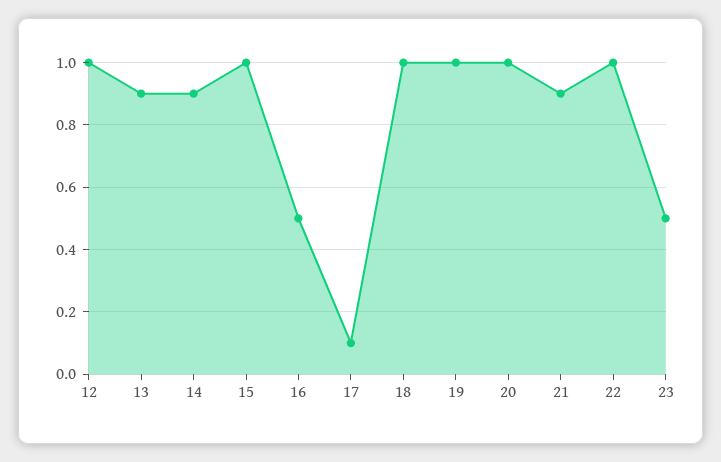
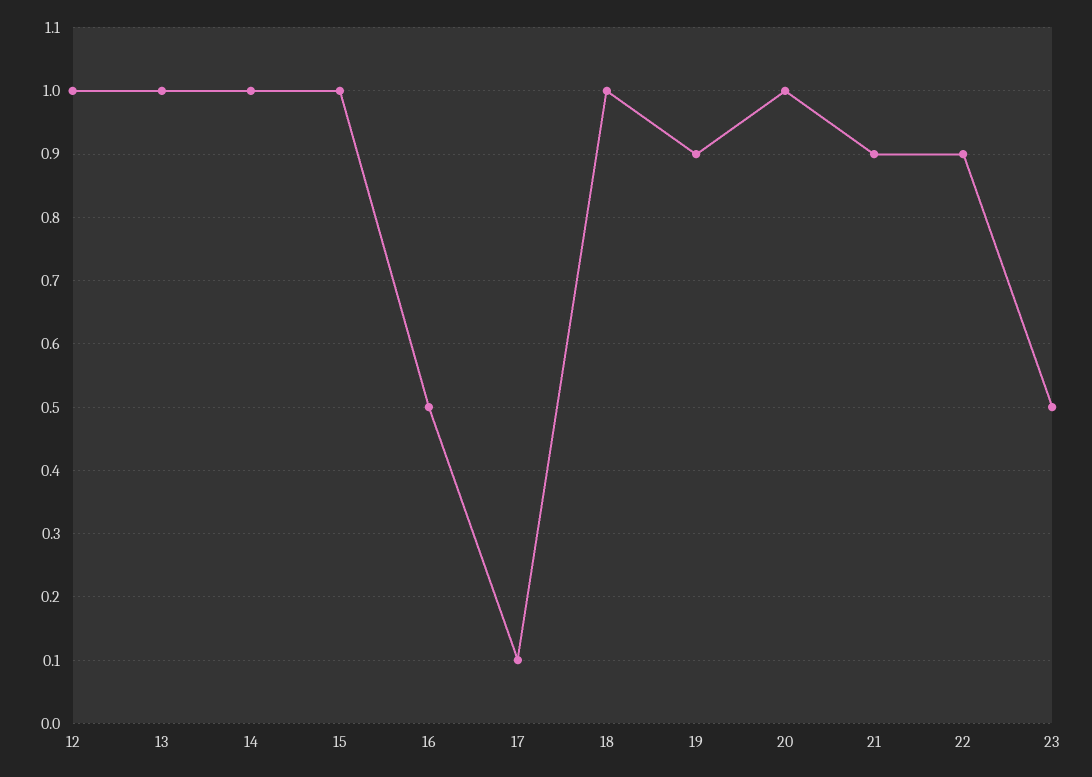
  {
    "12": 1,
-   "13": 0.9,
+   "13": 1,
-   "14": 0.9,
+   "14": 1,
    "15": 1,
    "16": 0.5,
    "17": 0.1,
    "18": 1,
-   "19": 1,
+   "19": 0.9,
    "20": 1,
    "21": 0.9,
-   "22": 1,
+   "22": 0.9,
    "23": 0.5
  }

